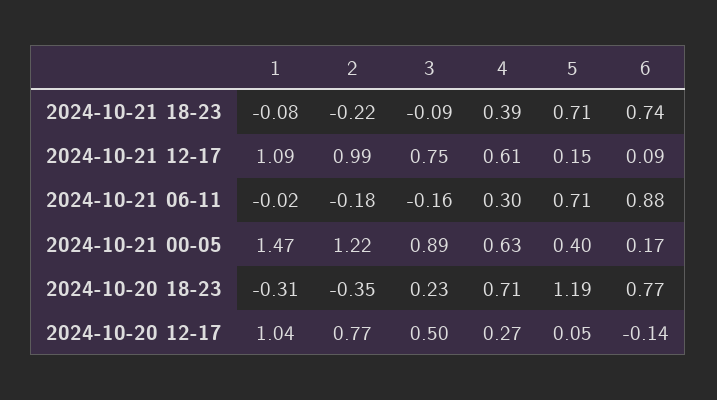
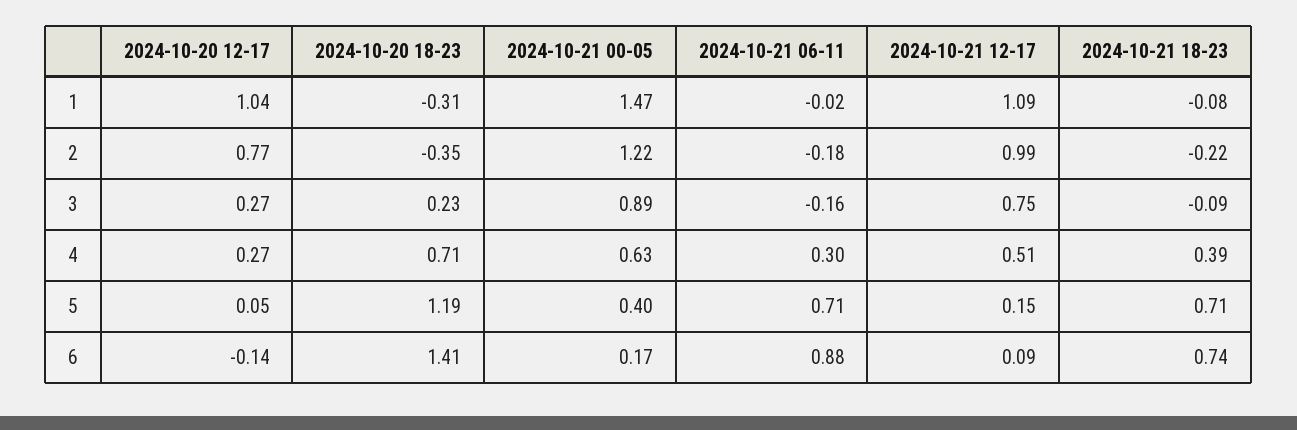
  {
    "1": {
      "2024-10-21 18-23": -0.08,
      "2024-10-21 12-17": 1.09,
      "2024-10-21 06-11": -0.02,
      "2024-10-21 00-05": 1.47,
      "2024-10-20 18-23": -0.31,
      "2024-10-20 12-17": 1.04
    },
    "2": {
      "2024-10-21 18-23": -0.22,
      "2024-10-21 12-17": 0.99,
      "2024-10-21 06-11": -0.18,
      "2024-10-21 00-05": 1.22,
      "2024-10-20 18-23": -0.35,
      "2024-10-20 12-17": 0.77
    },
    "3": {
      "2024-10-21 18-23": -0.09,
      "2024-10-21 12-17": 0.75,
      "2024-10-21 06-11": -0.16,
      "2024-10-21 00-05": 0.89,
      "2024-10-20 18-23": 0.23,
-     "2024-10-20 12-17": 0.5
+     "2024-10-20 12-17": 0.27
    },
    "4": {
      "2024-10-21 18-23": 0.39,
-     "2024-10-21 12-17": 0.61,
+     "2024-10-21 12-17": 0.51,
      "2024-10-21 06-11": 0.3,
      "2024-10-21 00-05": 0.63,
      "2024-10-20 18-23": 0.71,
      "2024-10-20 12-17": 0.27
    },
    "5": {
      "2024-10-21 18-23": 0.71,
      "2024-10-21 12-17": 0.15,
      "2024-10-21 06-11": 0.71,
      "2024-10-21 00-05": 0.4,
      "2024-10-20 18-23": 1.19,
      "2024-10-20 12-17": 0.05
    },
    "6": {
      "2024-10-21 18-23": 0.74,
      "2024-10-21 12-17": 0.09,
      "2024-10-21 06-11": 0.88,
      "2024-10-21 00-05": 0.17,
-     "2024-10-20 18-23": 0.77,
+     "2024-10-20 18-23": 1.41,
      "2024-10-20 12-17": -0.14
    }
  }

